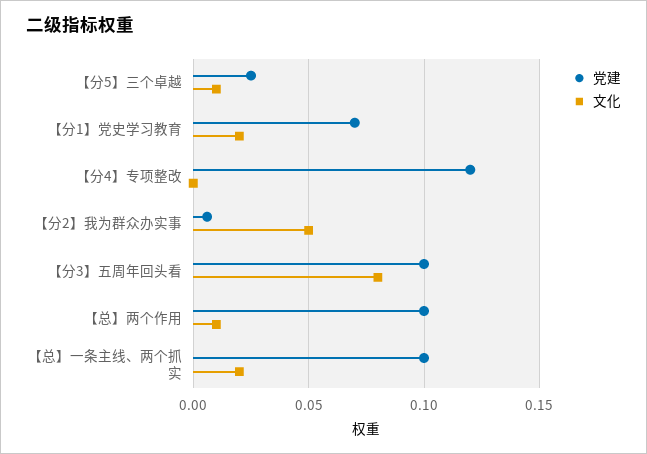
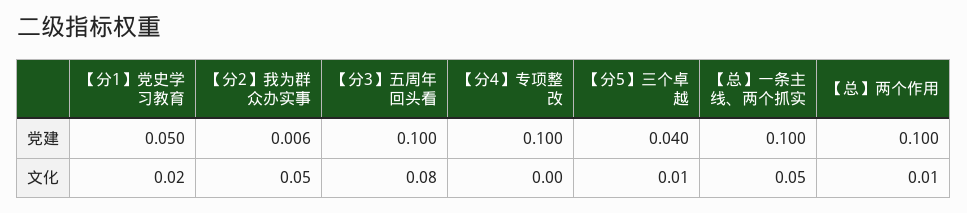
  {
    "党建": {
-     "【分5】三个卓越": 0.025,
+     "【分5】三个卓越": 0.04,
-     "【分1】党史学习教育": 0.07,
+     "【分1】党史学习教育": 0.05,
-     "【分4】专项整改": 0.12,
+     "【分4】专项整改": 0.1,
      "【分2】我为群众办实事": 0.006,
      "【分3】五周年回头看": 0.1,
      "【总】两个作用": 0.1,
      "【总】一条主线、两个抓实": 0.1
    },
    "文化": {
      "【分5】三个卓越": 0.01,
      "【分1】党史学习教育": 0.02,
      "【分4】专项整改": 0,
      "【分2】我为群众办实事": 0.05,
      "【分3】五周年回头看": 0.08,
      "【总】两个作用": 0.01,
-     "【总】一条主线、两个抓实": 0.02
+     "【总】一条主线、两个抓实": 0.05
    }
  }

